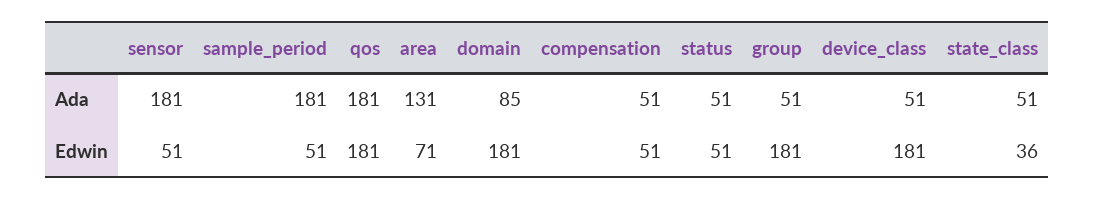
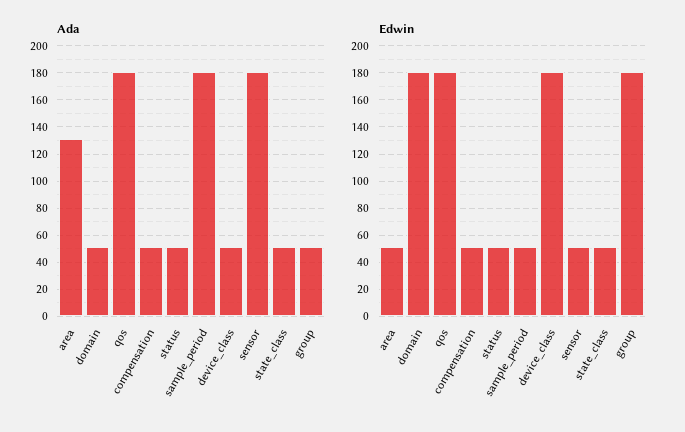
  {
    "Ada": {
      "sensor": 181,
      "sample_period": 181,
      "qos": 181,
      "area": 131,
-     "domain": 85,
+     "domain": 50,
      "compensation": 51,
      "status": 51,
      "group": 51,
      "device_class": 51,
      "state_class": 51
    },
    "Edwin": {
      "sensor": 51,
      "sample_period": 51,
      "qos": 181,
-     "area": 71,
+     "area": 50,
      "domain": 181,
      "compensation": 51,
      "status": 51,
      "group": 181,
      "device_class": 181,
-     "state_class": 36
+     "state_class": 50
    }
  }

